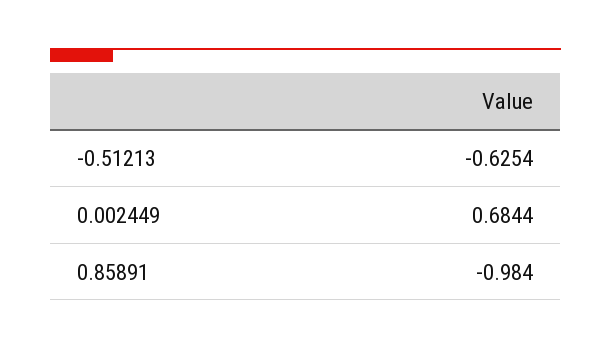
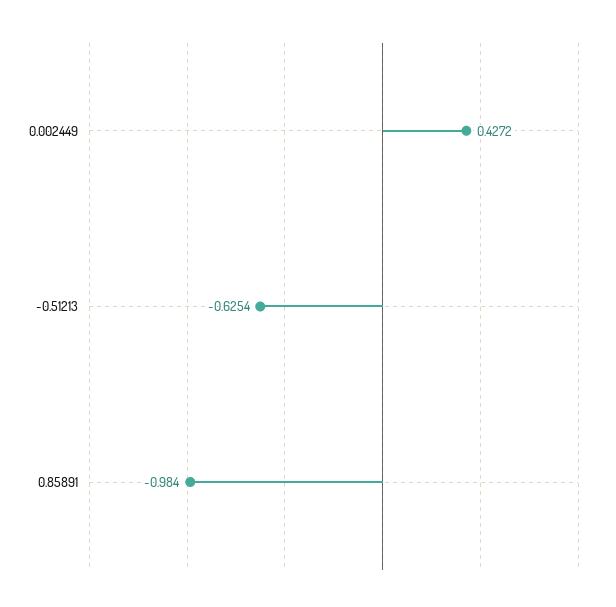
  {
    "-0.51213": -0.6254,
-   "0.002449": 0.6844,
+   "0.002449": 0.4272,
    "0.85891": -0.984
  }

